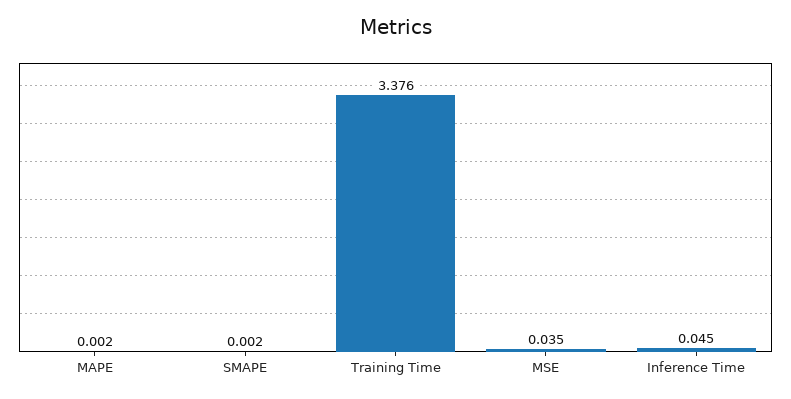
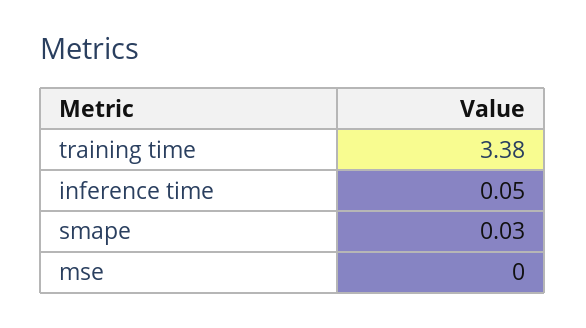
  {
-   "MAPE": 0.002,
-   "SMAPE": 0.002,
+   "SMAPE": 0.03,
    "Training Time": 3.376,
-   "MSE": 0.035,
+   "MSE": 0,
    "Inference Time": 0.045
  }

